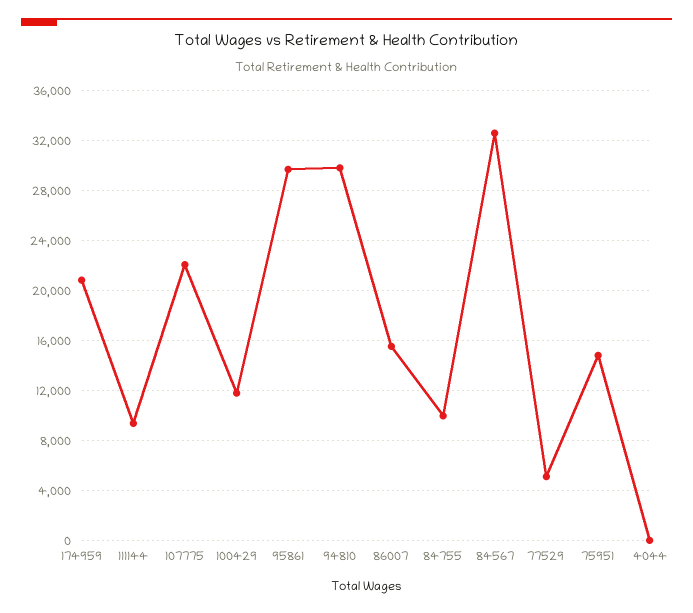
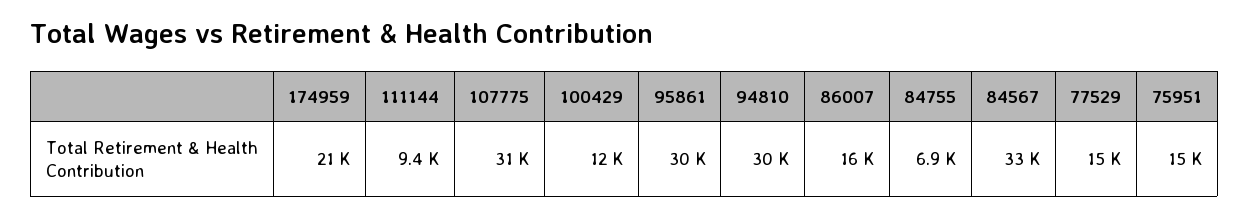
  {
    "174959": 21000,
    "111144": 9400,
-   "107775": 22000,
+   "107775": 31000,
    "100429": 12000,
    "95861": 30000,
    "94810": 30000,
    "86007": 16000,
-   "84755": 10000,
+   "84755": 6900,
    "84567": 33000,
-   "77529": 5000,
+   "77529": 15000,
-   "75951": 15000,
+   "75951": 15000
-   "4044": 0
  }

